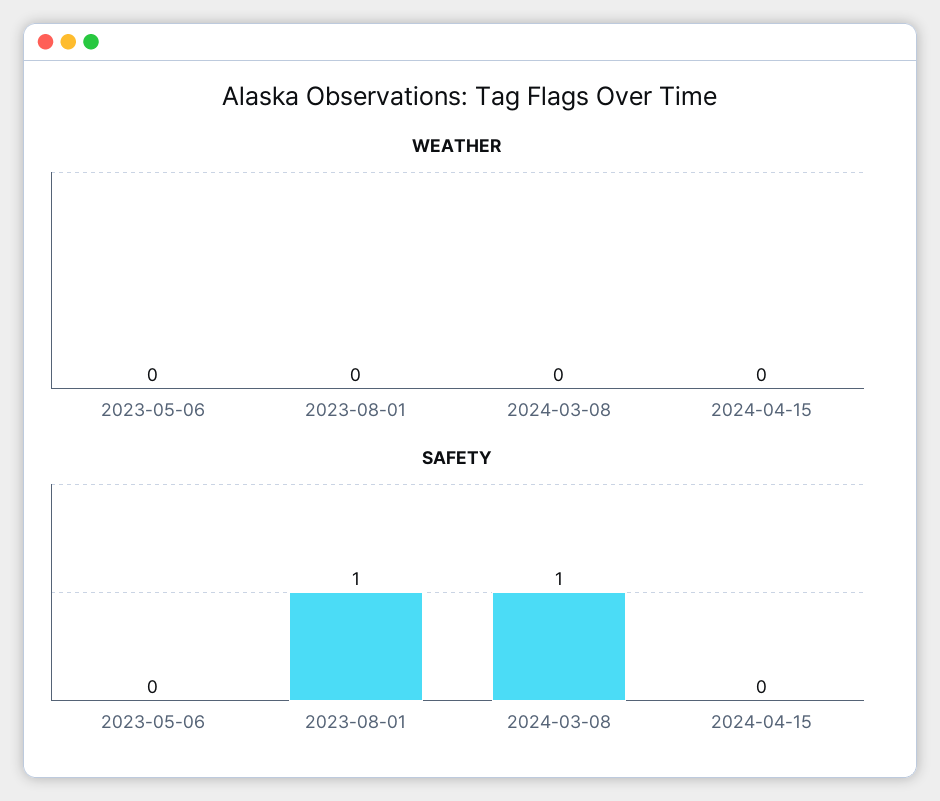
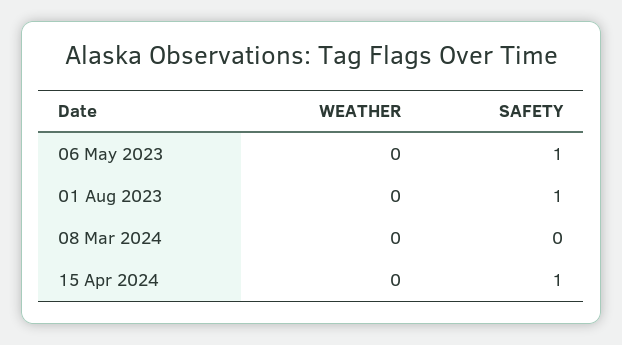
  {
    "WEATHER": {
      "2023-05-06": 0,
      "2023-08-01": 0,
      "2024-03-08": 0,
      "2024-04-15": 0
    },
    "SAFETY": {
-     "2023-05-06": 0,
+     "2023-05-06": 1,
      "2023-08-01": 1,
-     "2024-03-08": 1,
+     "2024-03-08": 0,
-     "2024-04-15": 0
+     "2024-04-15": 1
    }
  }

